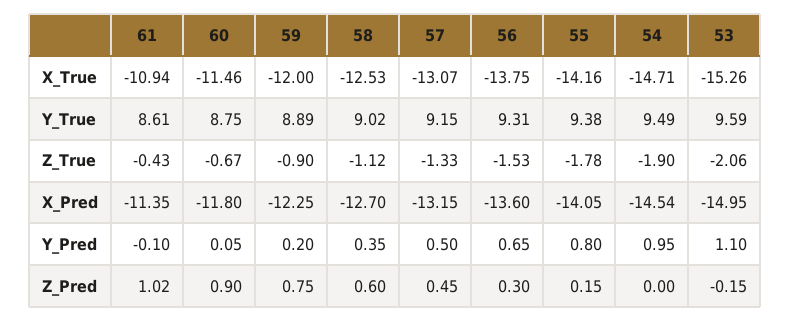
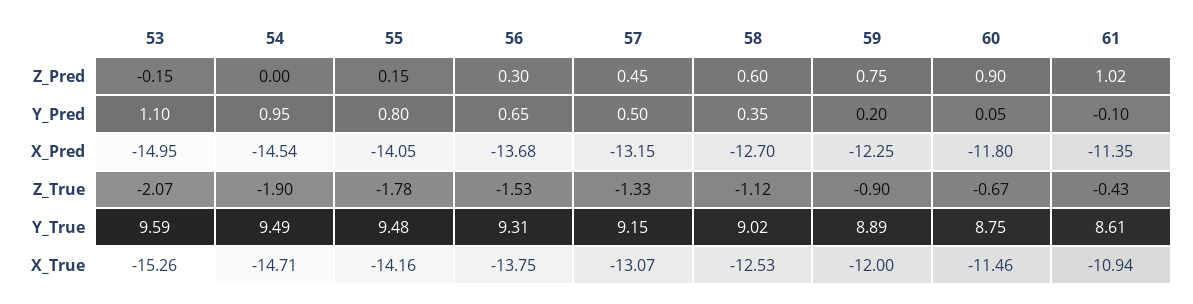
  {
    "61": {
      "X_True": -10.94,
      "Y_True": 8.61,
      "Z_True": -0.43,
      "X_Pred": -11.35,
      "Y_Pred": -0.1,
      "Z_Pred": 1.02
    },
    "60": {
      "X_True": -11.46,
      "Y_True": 8.75,
      "Z_True": -0.67,
      "X_Pred": -11.8,
      "Y_Pred": 0.05,
      "Z_Pred": 0.9
    },
    "59": {
      "X_True": -12,
      "Y_True": 8.89,
      "Z_True": -0.9,
      "X_Pred": -12.25,
      "Y_Pred": 0.2,
      "Z_Pred": 0.75
    },
    "58": {
      "X_True": -12.53,
      "Y_True": 9.02,
      "Z_True": -1.12,
      "X_Pred": -12.7,
      "Y_Pred": 0.35,
      "Z_Pred": 0.6
    },
    "57": {
      "X_True": -13.07,
      "Y_True": 9.15,
      "Z_True": -1.33,
      "X_Pred": -13.15,
      "Y_Pred": 0.5,
      "Z_Pred": 0.45
    },
    "56": {
      "X_True": -13.75,
      "Y_True": 9.31,
      "Z_True": -1.53,
-     "X_Pred": -13.6,
+     "X_Pred": -13.68,
      "Y_Pred": 0.65,
      "Z_Pred": 0.3
    },
    "55": {
      "X_True": -14.16,
-     "Y_True": 9.38,
+     "Y_True": 9.48,
      "Z_True": -1.78,
      "X_Pred": -14.05,
      "Y_Pred": 0.8,
      "Z_Pred": 0.15
    },
    "54": {
      "X_True": -14.71,
      "Y_True": 9.49,
      "Z_True": -1.9,
      "X_Pred": -14.54,
      "Y_Pred": 0.95,
      "Z_Pred": 0
    },
    "53": {
      "X_True": -15.26,
      "Y_True": 9.59,
-     "Z_True": -2.06,
+     "Z_True": -2.07,
      "X_Pred": -14.95,
      "Y_Pred": 1.1,
      "Z_Pred": -0.15
    }
  }

